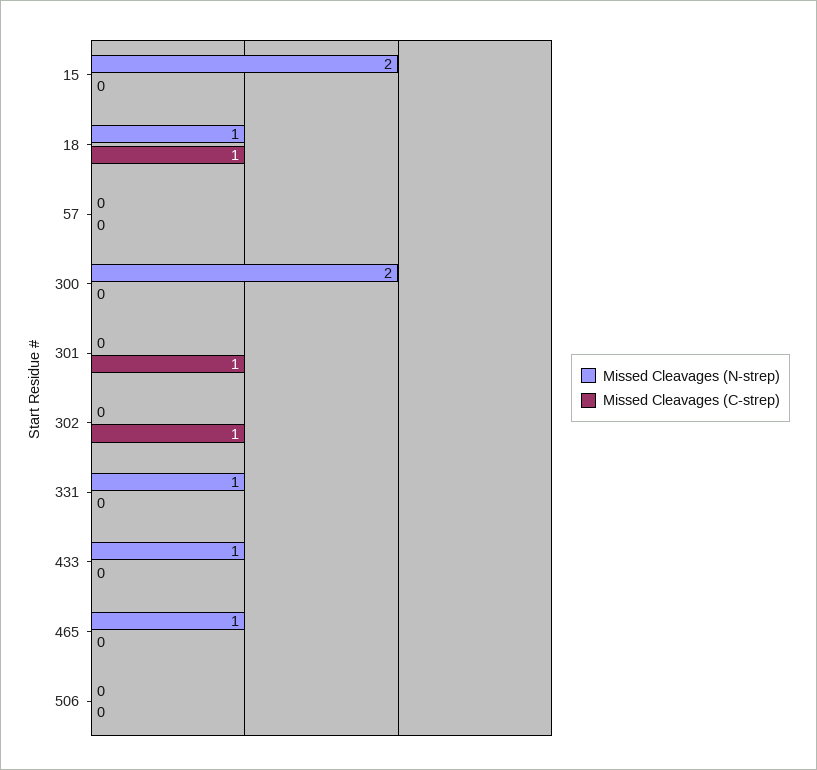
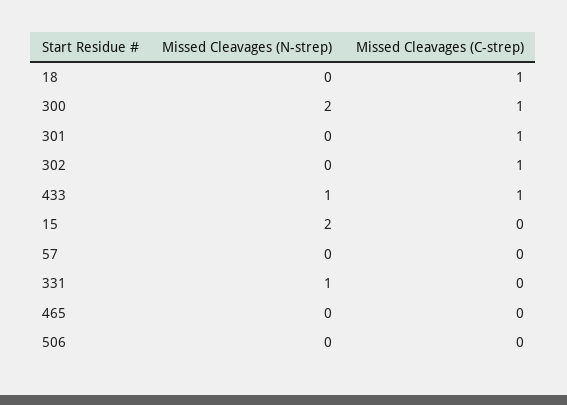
  {
    "Missed Cleavages (N-strep)": {
      "15": 2,
-     "18": 1,
+     "18": 0,
      "57": 0,
      "300": 2,
      "301": 0,
      "302": 0,
      "331": 1,
      "433": 1,
-     "465": 1,
+     "465": 0,
      "506": 0
    },
    "Missed Cleavages (C-strep)": {
      "15": 0,
      "18": 1,
      "57": 0,
-     "300": 0,
+     "300": 1,
      "301": 1,
      "302": 1,
      "331": 0,
-     "433": 0,
+     "433": 1,
      "465": 0,
      "506": 0
    }
  }

